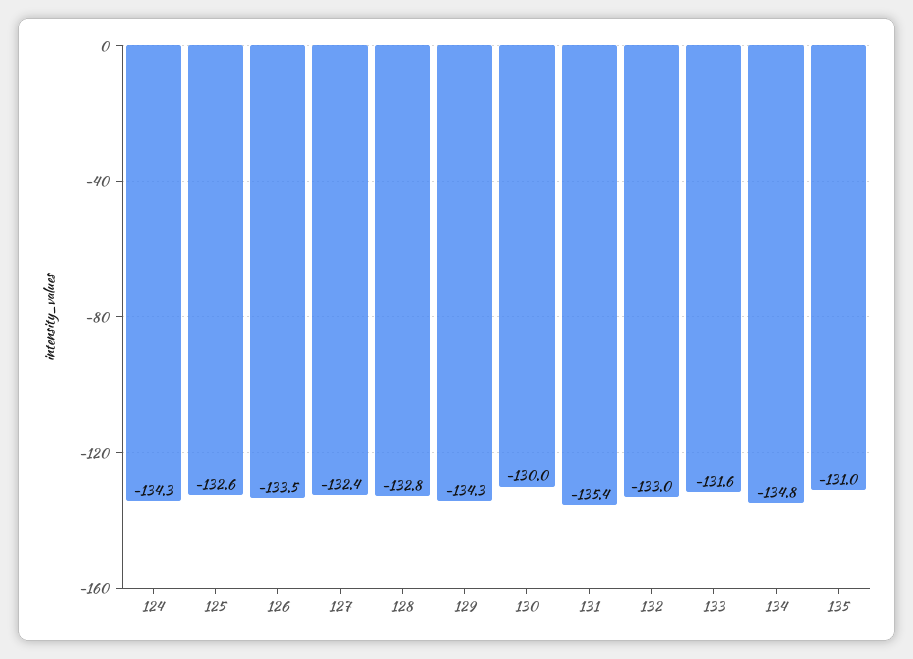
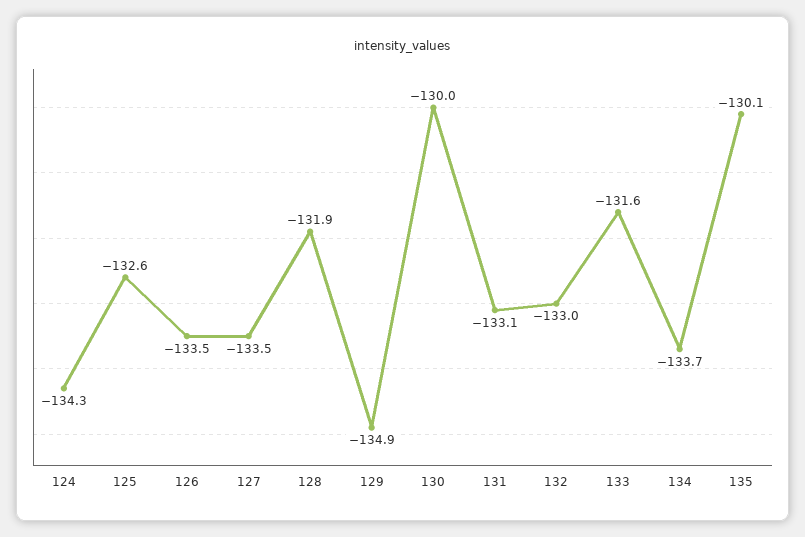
  {
    "124": -134.3,
    "125": -132.6,
    "126": -133.5,
-   "127": -132.4,
+   "127": -133.5,
-   "128": -132.8,
+   "128": -131.9,
-   "129": -134.3,
+   "129": -134.9,
    "130": -130,
-   "131": -135.4,
+   "131": -133.1,
    "132": -133,
    "133": -131.6,
-   "134": -134.8,
+   "134": -133.7,
-   "135": -131
+   "135": -130.1
  }

